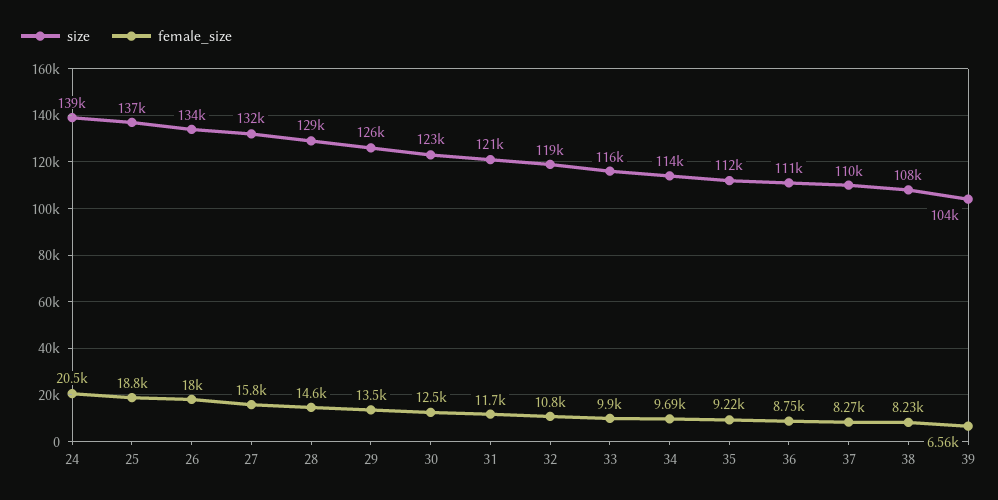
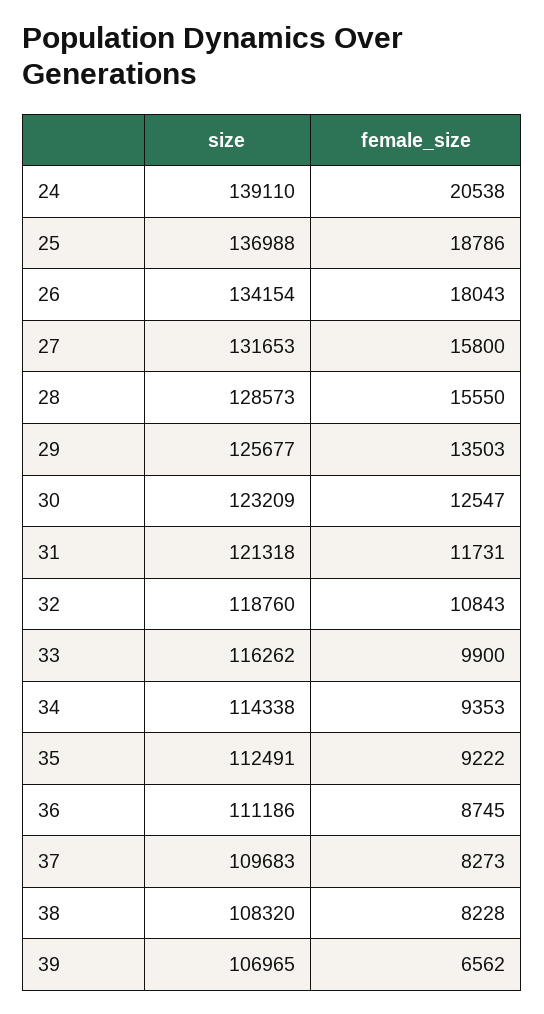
  {
    "size": {
      "24": 139110,
      "25": 136988,
      "26": 134154,
      "27": 131653,
      "28": 128573,
      "29": 125677,
      "30": 123209,
      "31": 121318,
      "32": 118760,
      "33": 116262,
      "34": 114338,
      "35": 112491,
      "36": 111186,
      "37": 109683,
      "38": 108320,
-     "39": 104000
+     "39": 106965
    },
    "female_size": {
      "24": 20538,
      "25": 18786,
      "26": 18043,
      "27": 15800,
-     "28": 14600,
+     "28": 15550,
      "29": 13503,
      "30": 12547,
      "31": 11731,
      "32": 10843,
      "33": 9900,
-     "34": 9690,
+     "34": 9353,
      "35": 9222,
      "36": 8745,
      "37": 8273,
      "38": 8228,
      "39": 6562
    }
  }

